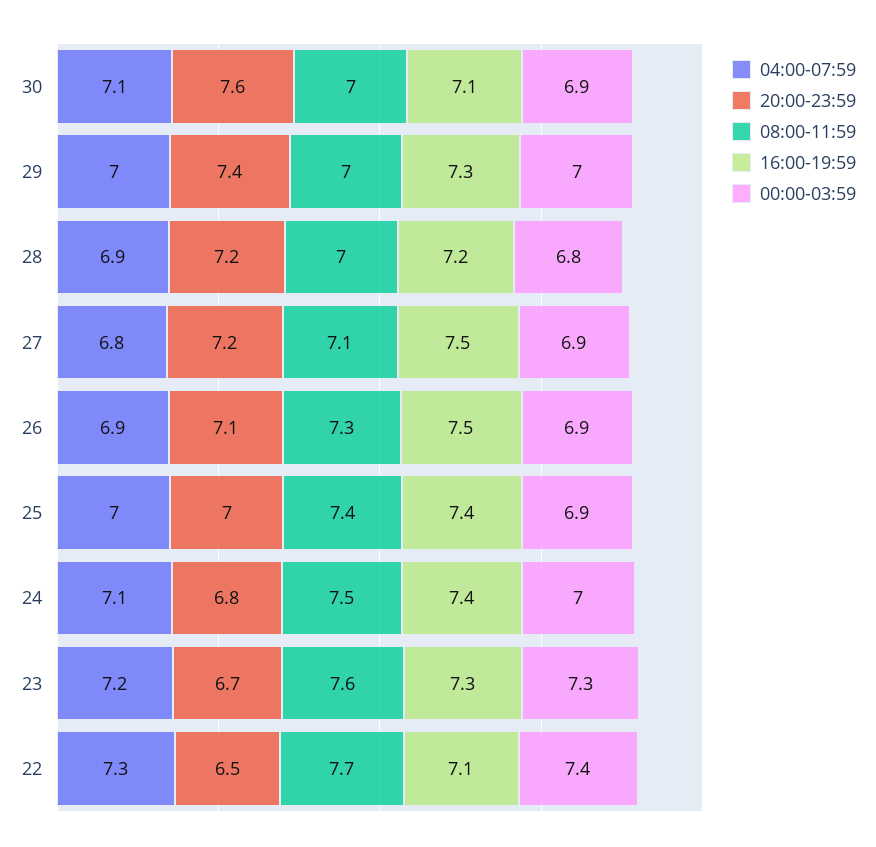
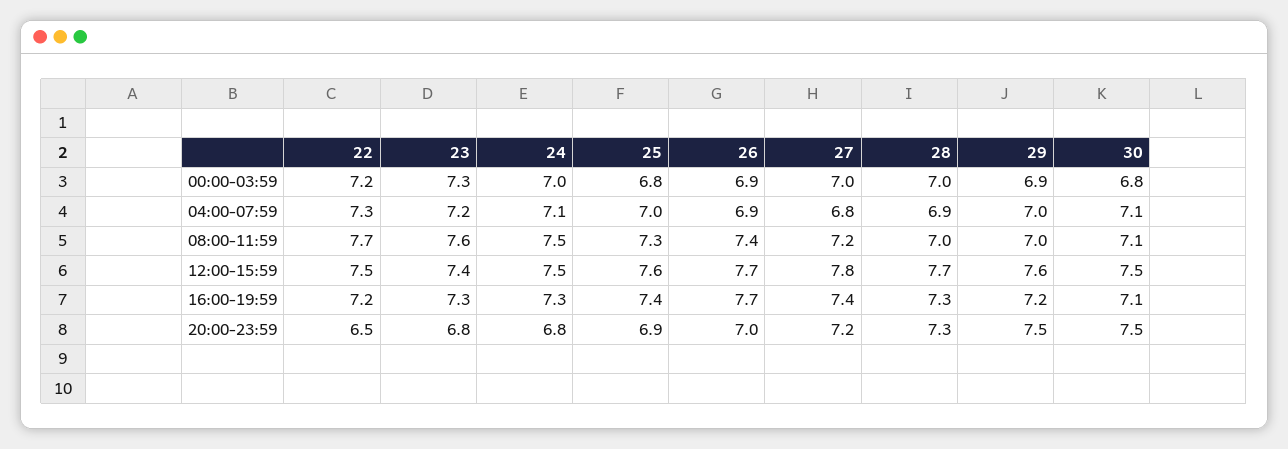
  {
    "04:00-07:59": {
      "30": 7.1,
      "29": 7,
      "28": 6.9,
      "27": 6.8,
      "26": 6.9,
      "25": 7,
      "24": 7.1,
      "23": 7.2,
      "22": 7.3
    },
    "20:00-23:59": {
-     "30": 7.6,
+     "30": 7.5,
-     "29": 7.4,
+     "29": 7.5,
-     "28": 7.2,
+     "28": 7.3,
      "27": 7.2,
-     "26": 7.1,
+     "26": 7,
-     "25": 7,
+     "25": 6.9,
      "24": 6.8,
-     "23": 6.7,
+     "23": 6.8,
      "22": 6.5
    },
    "08:00-11:59": {
-     "30": 7,
+     "30": 7.1,
      "29": 7,
      "28": 7,
-     "27": 7.1,
+     "27": 7.2,
-     "26": 7.3,
+     "26": 7.4,
-     "25": 7.4,
+     "25": 7.3,
      "24": 7.5,
      "23": 7.6,
      "22": 7.7
    },
    "16:00-19:59": {
      "30": 7.1,
-     "29": 7.3,
+     "29": 7.2,
-     "28": 7.2,
+     "28": 7.3,
-     "27": 7.5,
+     "27": 7.4,
-     "26": 7.5,
+     "26": 7.7,
      "25": 7.4,
-     "24": 7.4,
+     "24": 7.3,
      "23": 7.3,
-     "22": 7.1
+     "22": 7.2
    },
    "00:00-03:59": {
-     "30": 6.9,
+     "30": 6.8,
-     "29": 7,
+     "29": 6.9,
-     "28": 6.8,
+     "28": 7,
-     "27": 6.9,
+     "27": 7,
      "26": 6.9,
-     "25": 6.9,
+     "25": 6.8,
      "24": 7,
      "23": 7.3,
-     "22": 7.4
+     "22": 7.2
-   }
+   },
+   "12:00-15:59": {
+     "22": 7.5,
+     "23": 7.4,
+     "24": 7.5,
+     "25": 7.6,
+     "26": 7.7,
+     "27": 7.8,
+     "28": 7.7,
+     "29": 7.6,
+     "30": 7.5
+   }
  }

